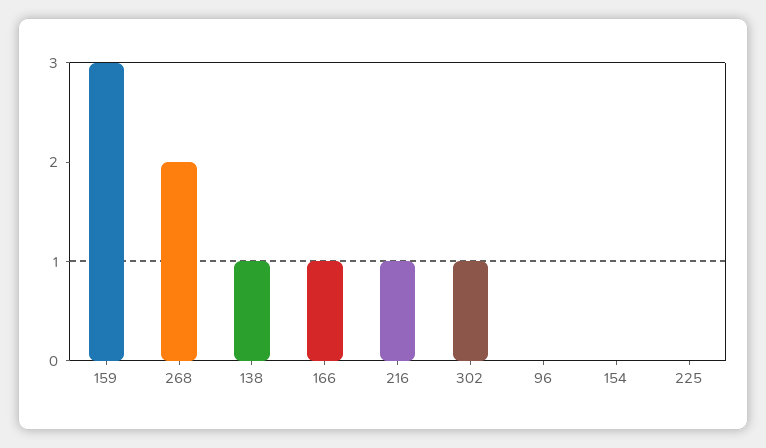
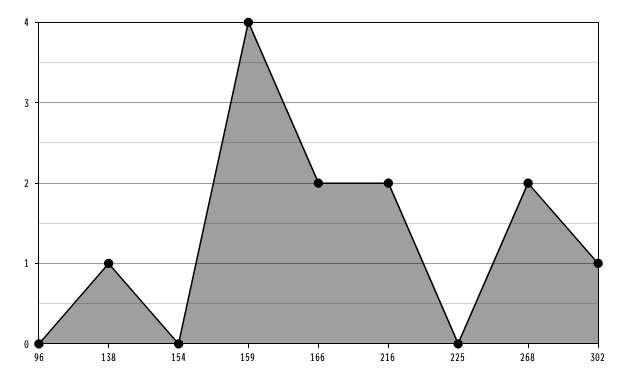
  {
-   "159": 3,
+   "159": 4,
    "268": 2,
    "138": 1,
-   "166": 1,
+   "166": 2,
-   "216": 1,
+   "216": 2,
    "302": 1,
    "96": 0,
    "154": 0,
    "225": 0
  }

